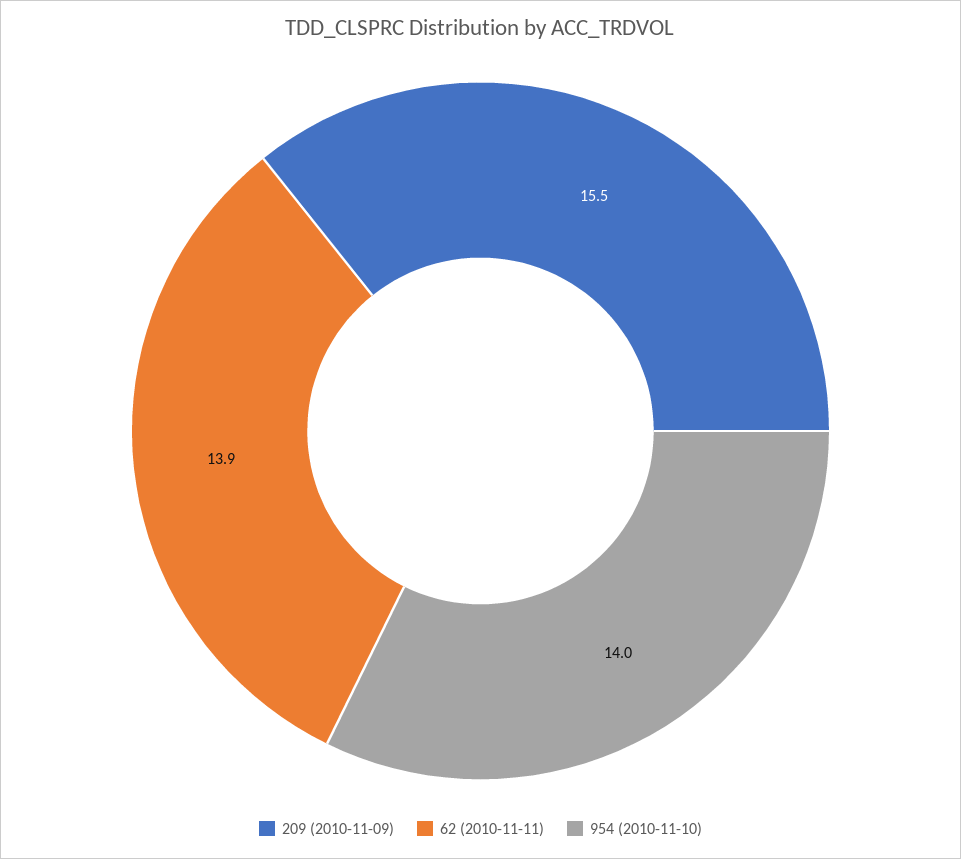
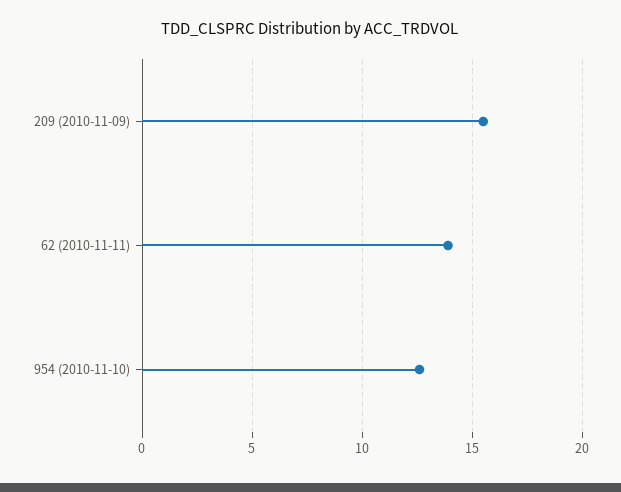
  {
    "209 (2010-11-09)": 15.5,
    "62 (2010-11-11)": 13.9,
-   "954 (2010-11-10)": 14
+   "954 (2010-11-10)": 12.5
  }

